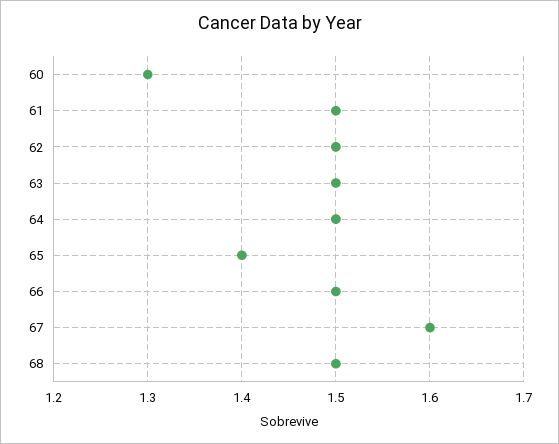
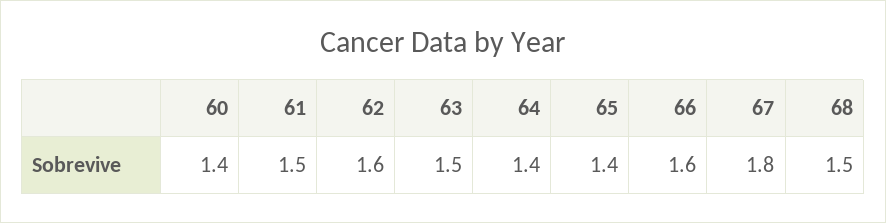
  {
-   "60": 1.3,
+   "60": 1.4,
    "61": 1.5,
-   "62": 1.5,
+   "62": 1.6,
    "63": 1.5,
-   "64": 1.5,
+   "64": 1.4,
    "65": 1.4,
-   "66": 1.5,
+   "66": 1.6,
-   "67": 1.6,
+   "67": 1.8,
    "68": 1.5
  }

